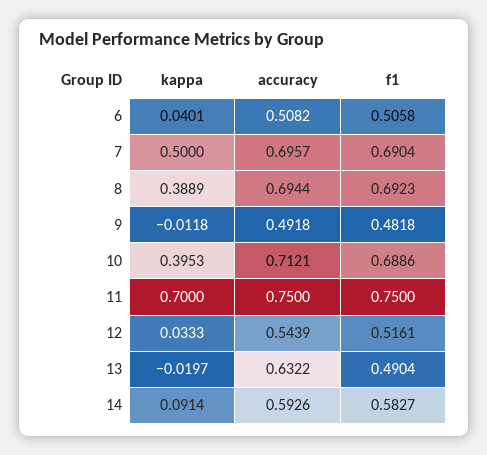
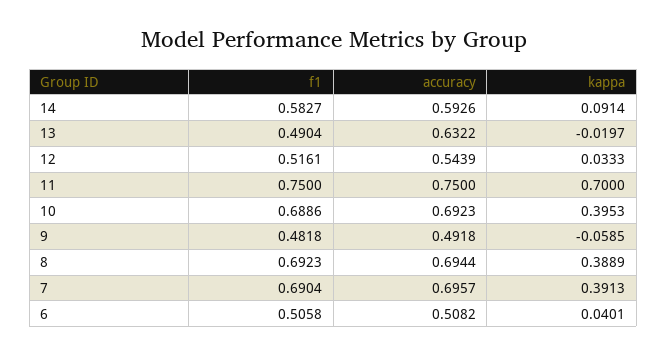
  {
    "kappa": {
      "6": 0.0401,
-     "7": 0.5,
+     "7": 0.3913,
      "8": 0.3889,
-     "9": -0.0118,
+     "9": -0.0585,
      "10": 0.3953,
      "11": 0.7,
      "12": 0.0333,
      "13": -0.0197,
      "14": 0.0914
    },
    "accuracy": {
      "6": 0.5082,
      "7": 0.6957,
      "8": 0.6944,
      "9": 0.4918,
-     "10": 0.7121,
+     "10": 0.6923,
      "11": 0.75,
      "12": 0.5439,
      "13": 0.6322,
      "14": 0.5926
    },
    "f1": {
      "6": 0.5058,
      "7": 0.6904,
      "8": 0.6923,
      "9": 0.4818,
      "10": 0.6886,
      "11": 0.75,
      "12": 0.5161,
      "13": 0.4904,
      "14": 0.5827
    }
  }

